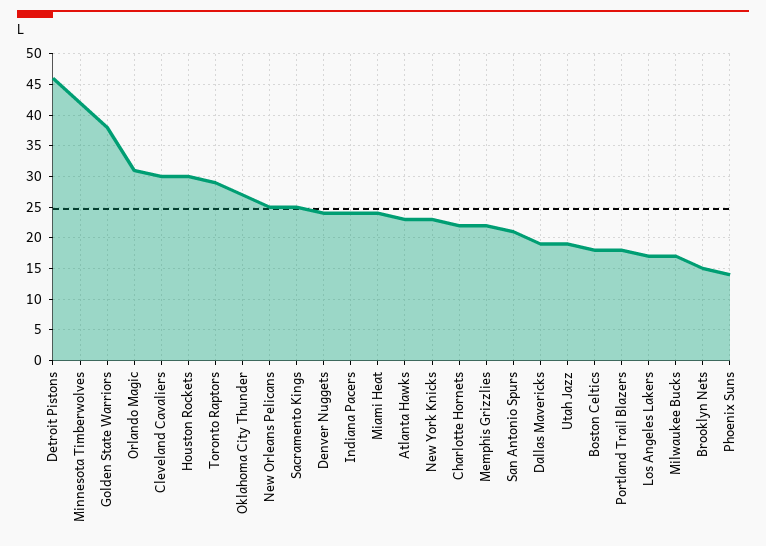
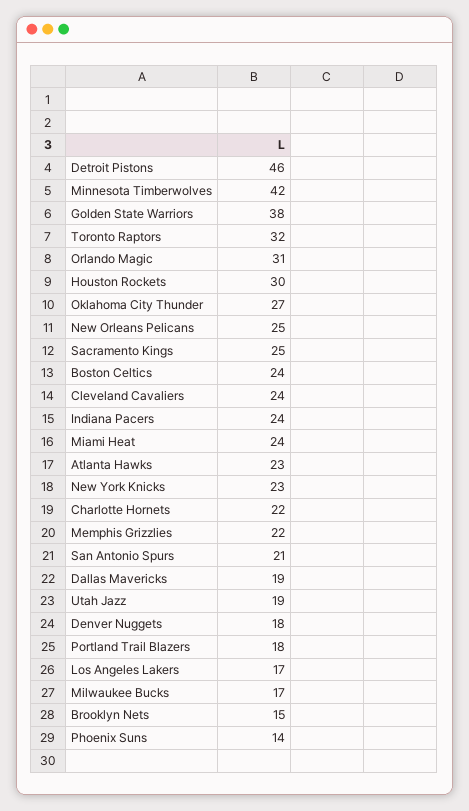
  {
    "Detroit Pistons": 46,
    "Minnesota Timberwolves": 42,
    "Golden State Warriors": 38,
    "Orlando Magic": 31,
-   "Cleveland Cavaliers": 30,
+   "Cleveland Cavaliers": 24,
    "Houston Rockets": 30,
-   "Toronto Raptors": 29,
+   "Toronto Raptors": 32,
    "Oklahoma City Thunder": 27,
    "New Orleans Pelicans": 25,
    "Sacramento Kings": 25,
-   "Denver Nuggets": 24,
+   "Denver Nuggets": 18,
    "Indiana Pacers": 24,
    "Miami Heat": 24,
    "Atlanta Hawks": 23,
    "New York Knicks": 23,
    "Charlotte Hornets": 22,
    "Memphis Grizzlies": 22,
    "San Antonio Spurs": 21,
    "Dallas Mavericks": 19,
    "Utah Jazz": 19,
-   "Boston Celtics": 18,
+   "Boston Celtics": 24,
    "Portland Trail Blazers": 18,
    "Los Angeles Lakers": 17,
    "Milwaukee Bucks": 17,
    "Brooklyn Nets": 15,
    "Phoenix Suns": 14
  }

